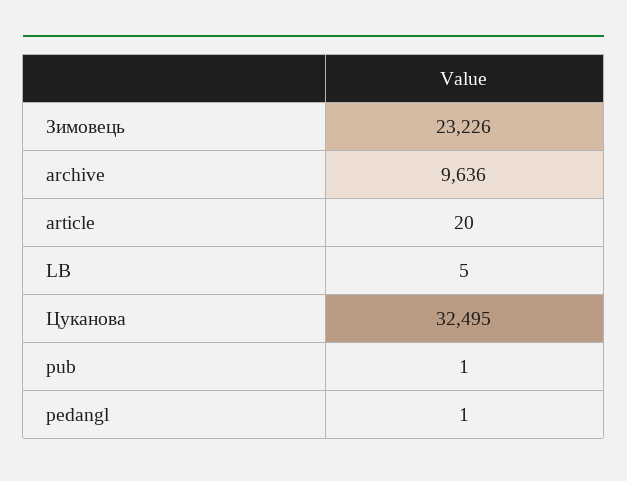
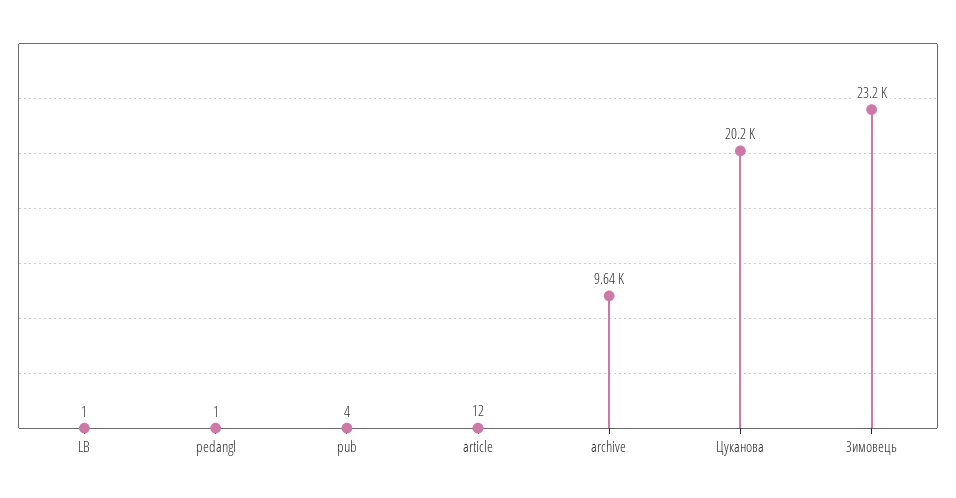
  {
    "Зимовець": 23226,
    "archive": 9636,
-   "article": 20,
+   "article": 12,
-   "LB": 5,
+   "LB": 1,
-   "Цуканова": 32495,
+   "Цуканова": 20200,
-   "pub": 1,
+   "pub": 4,
    "pedangl": 1
  }

